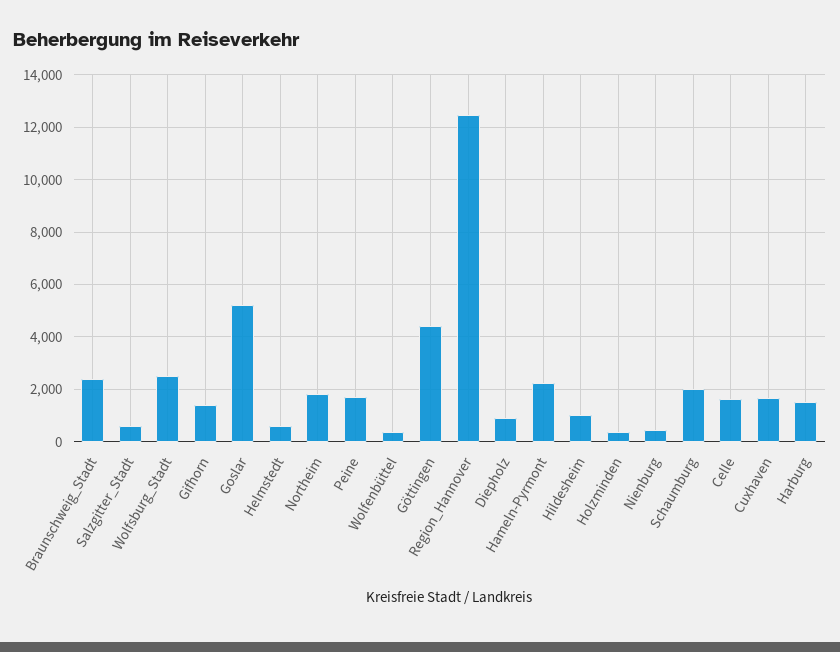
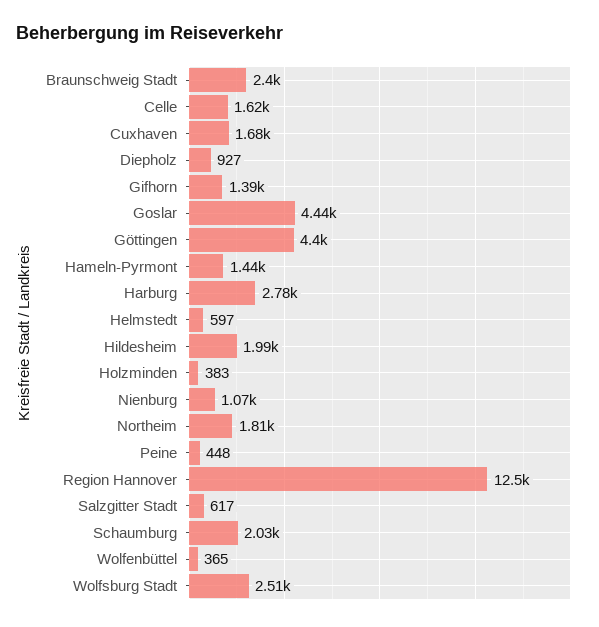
  {
    "Braunschweig_Stadt": 2400,
    "Salzgitter_Stadt": 617,
    "Wolfsburg_Stadt": 2510,
    "Gifhorn": 1390,
-   "Goslar": 5250,
+   "Goslar": 4440,
    "Helmstedt": 597,
    "Northeim": 1810,
-   "Peine": 1750,
+   "Peine": 448,
    "Wolfenbüttel": 365,
    "Göttingen": 4400,
    "Region_Hannover": 12500,
    "Diepholz": 927,
-   "Hameln-Pyrmont": 2250,
+   "Hameln-Pyrmont": 1440,
-   "Hildesheim": 1000,
+   "Hildesheim": 1990,
    "Holzminden": 383,
-   "Nienburg": 500,
+   "Nienburg": 1070,
    "Schaumburg": 2030,
    "Celle": 1620,
    "Cuxhaven": 1680,
-   "Harburg": 1500
+   "Harburg": 2780
  }

